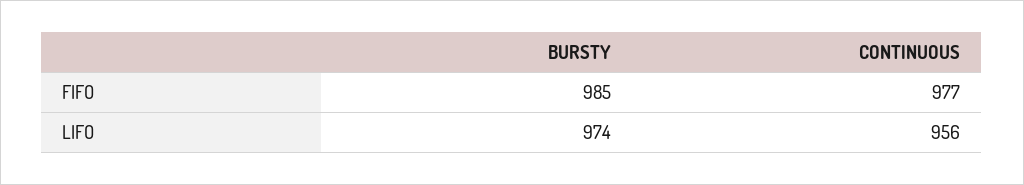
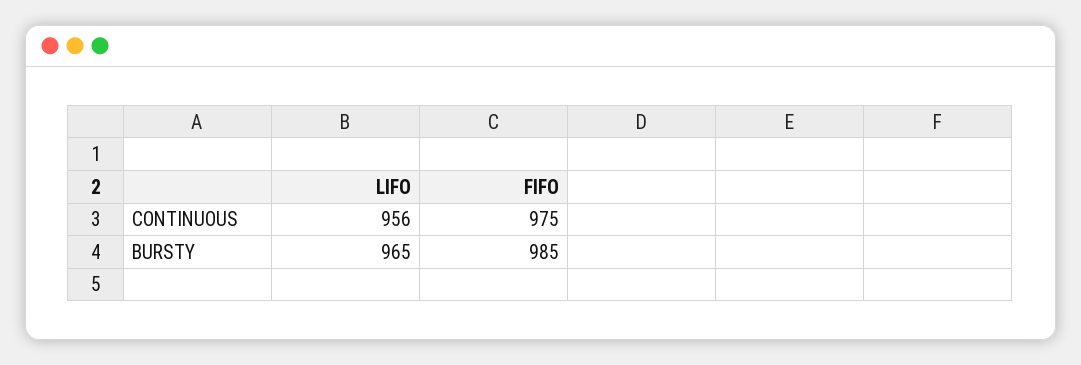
  {
    "BURSTY": {
      "FIFO": 985,
-     "LIFO": 974
+     "LIFO": 965
    },
    "CONTINUOUS": {
-     "FIFO": 977,
+     "FIFO": 975,
      "LIFO": 956
    }
  }

